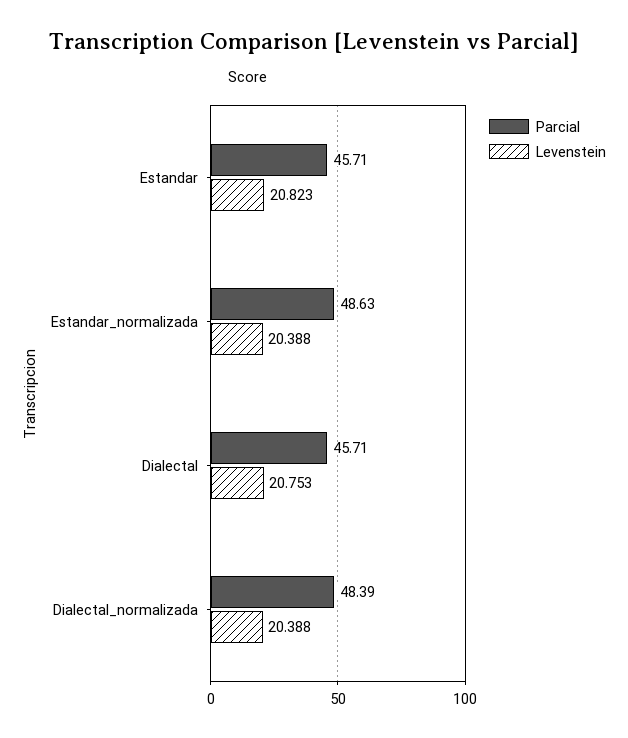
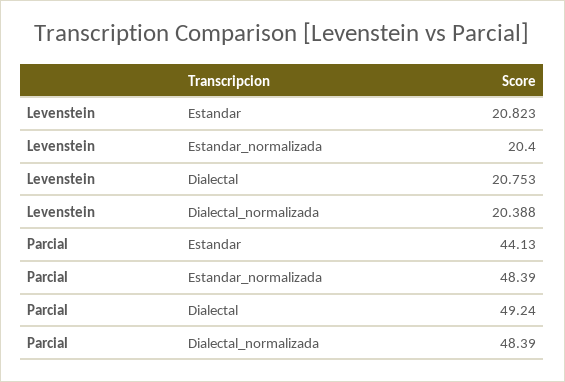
  {
    "Parcial": {
-     "Estandar": 45.71,
+     "Estandar": 44.13,
-     "Estandar_normalizada": 48.63,
+     "Estandar_normalizada": 48.39,
-     "Dialectal": 45.71,
+     "Dialectal": 49.24,
      "Dialectal_normalizada": 48.39
    },
    "Levenstein": {
      "Estandar": 20.823,
-     "Estandar_normalizada": 20.388,
+     "Estandar_normalizada": 20.4,
      "Dialectal": 20.753,
      "Dialectal_normalizada": 20.388
    }
  }

